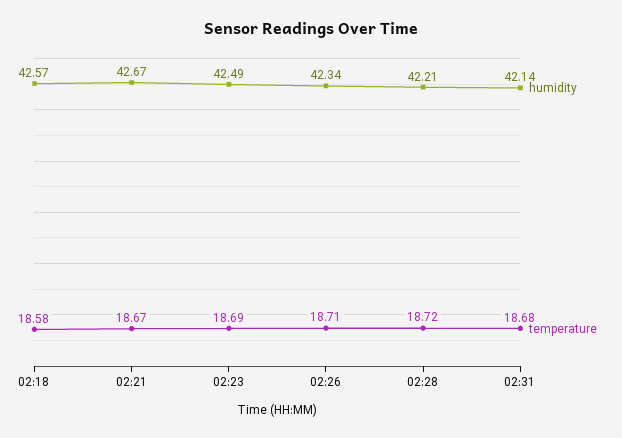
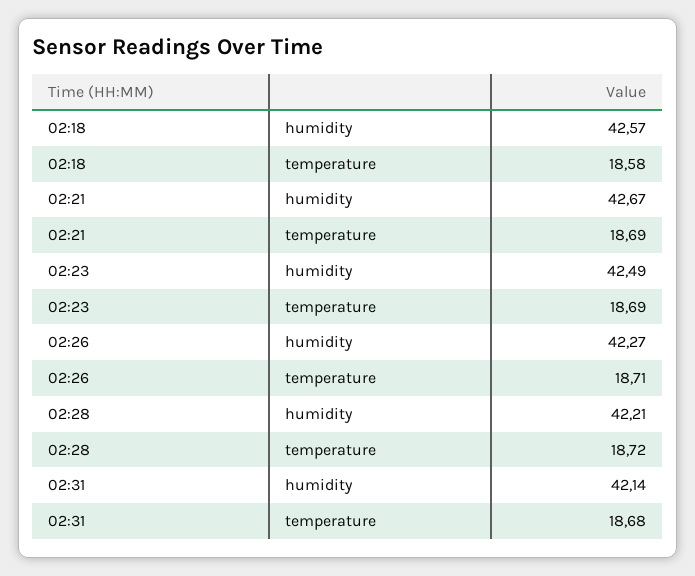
  {
    "humidity": {
      "02:18": 42.57,
      "02:21": 42.67,
      "02:23": 42.49,
-     "02:26": 42.34,
+     "02:26": 42.27,
      "02:28": 42.21,
      "02:31": 42.14
    },
    "temperature": {
      "02:18": 18.58,
-     "02:21": 18.67,
+     "02:21": 18.69,
      "02:23": 18.69,
      "02:26": 18.71,
      "02:28": 18.72,
      "02:31": 18.68
    }
  }

